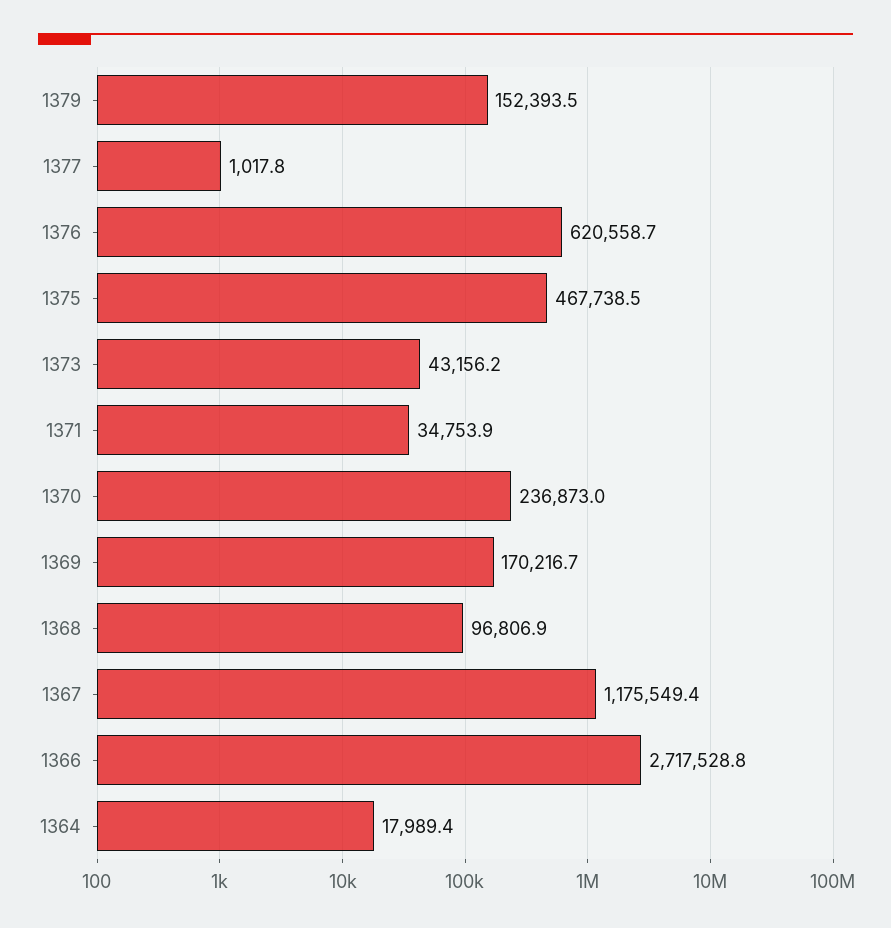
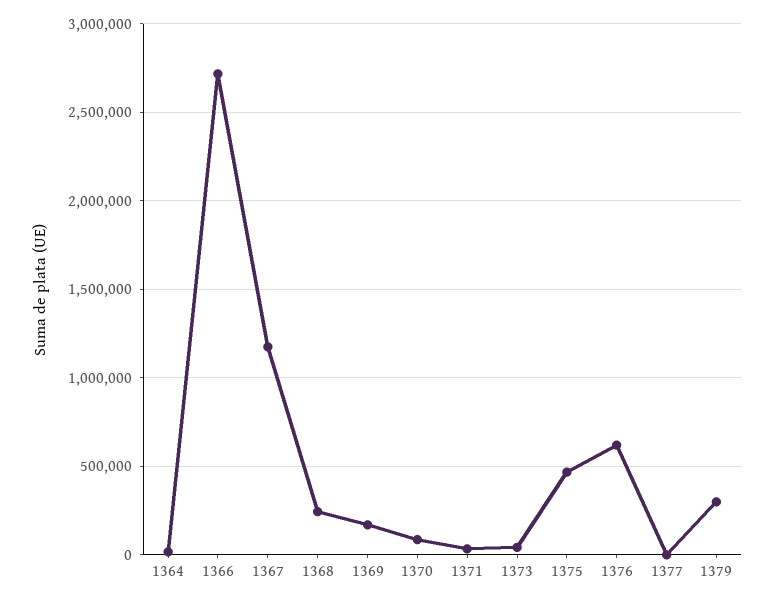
  {
-   "1379": 152393.5,
+   "1379": 300000,
    "1377": 1017.8,
    "1376": 620558.7,
    "1375": 467738.5,
    "1373": 43156.2,
    "1371": 34753.9,
-   "1370": 236873,
+   "1370": 100000,
    "1369": 170216.7,
-   "1368": 96806.9,
+   "1368": 250000,
    "1367": 1175549.4,
    "1366": 2717528.8,
    "1364": 17989.4
  }

